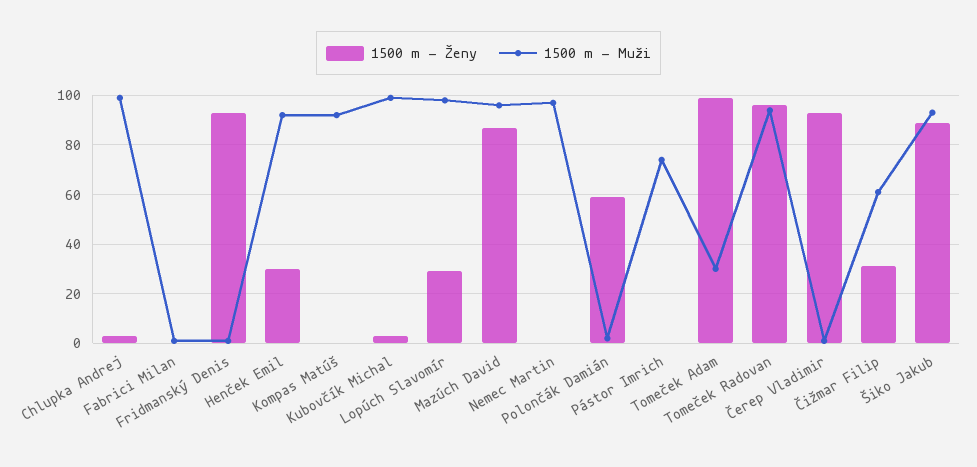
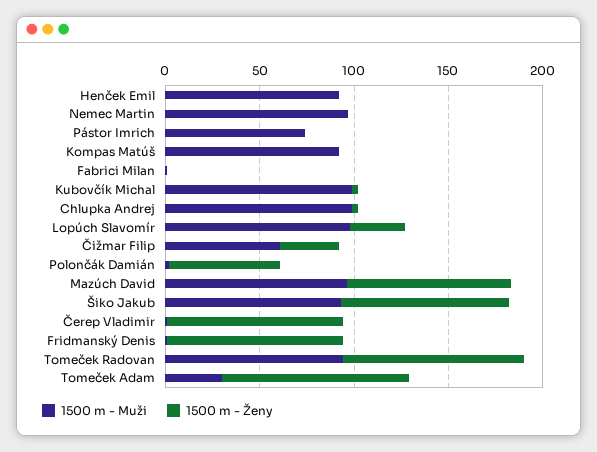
  {
    "1500 m - Ženy": {
      "Chlupka Andrej": 5,
      "Fabrici Milan": 0,
      "Fridmanský Denis": 95,
-     "Henček Emil": 30,
+     "Henček Emil": 0,
      "Kompas Matúš": 0,
      "Kubovčík Michal": 5,
      "Lopúch Slavomír": 30,
      "Mazúch David": 85,
      "Nemec Martin": 0,
      "Polončák Damián": 60,
      "Pástor Imrich": 0,
      "Tomeček Adam": 100,
      "Tomeček Radovan": 95,
      "Čerep Vladimir": 95,
      "Čižmar Filip": 30,
      "Šiko Jakub": 90
    },
    "1500 m - Muži": {
      "Chlupka Andrej": 100,
      "Fabrici Milan": 0,
      "Fridmanský Denis": 0,
      "Henček Emil": 90,
      "Kompas Matúš": 90,
      "Kubovčík Michal": 100,
      "Lopúch Slavomír": 100,
      "Mazúch David": 95,
      "Nemec Martin": 95,
      "Polončák Damián": 0,
      "Pástor Imrich": 75,
      "Tomeček Adam": 30,
      "Tomeček Radovan": 95,
      "Čerep Vladimir": 0,
      "Čižmar Filip": 60,
      "Šiko Jakub": 95
    }
  }

